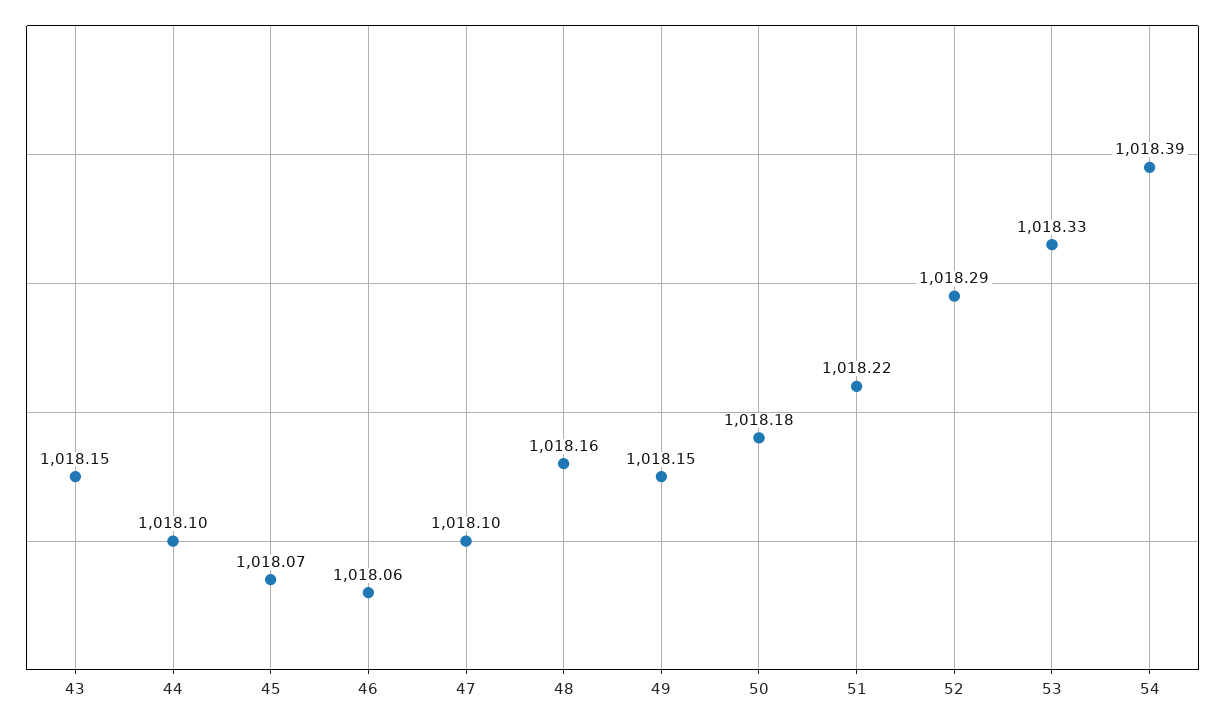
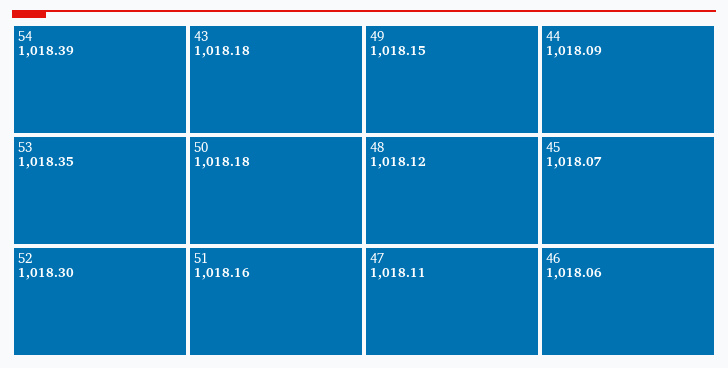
  {
-   "43": 1018.15,
+   "43": 1018.18,
-   "44": 1018.1,
+   "44": 1018.09,
    "45": 1018.07,
    "46": 1018.06,
-   "47": 1018.1,
+   "47": 1018.11,
-   "48": 1018.16,
+   "48": 1018.12,
    "49": 1018.15,
    "50": 1018.18,
-   "51": 1018.22,
+   "51": 1018.16,
-   "52": 1018.29,
+   "52": 1018.3,
-   "53": 1018.33,
+   "53": 1018.35,
    "54": 1018.39
  }

